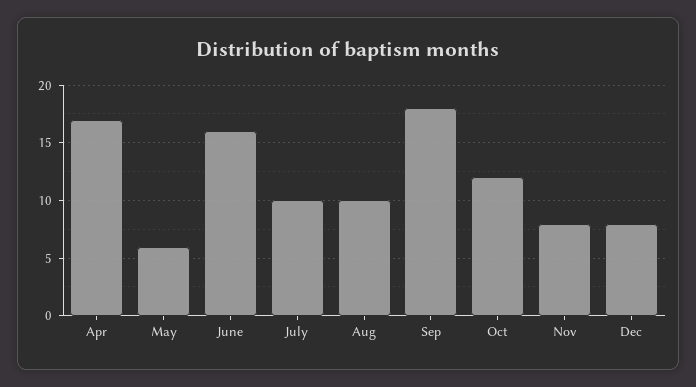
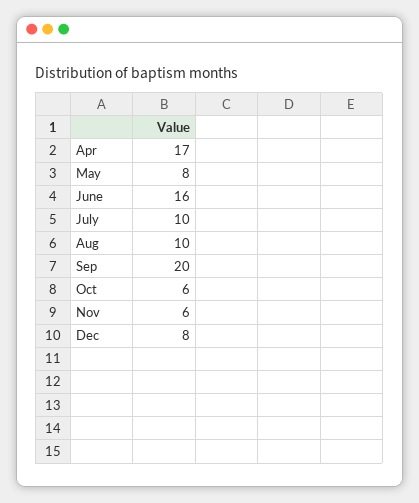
  {
    "Apr": 17,
-   "May": 6,
+   "May": 8,
    "June": 16,
    "July": 10,
    "Aug": 10,
-   "Sep": 18,
+   "Sep": 20,
-   "Oct": 12,
+   "Oct": 6,
-   "Nov": 8,
+   "Nov": 6,
    "Dec": 8
  }

